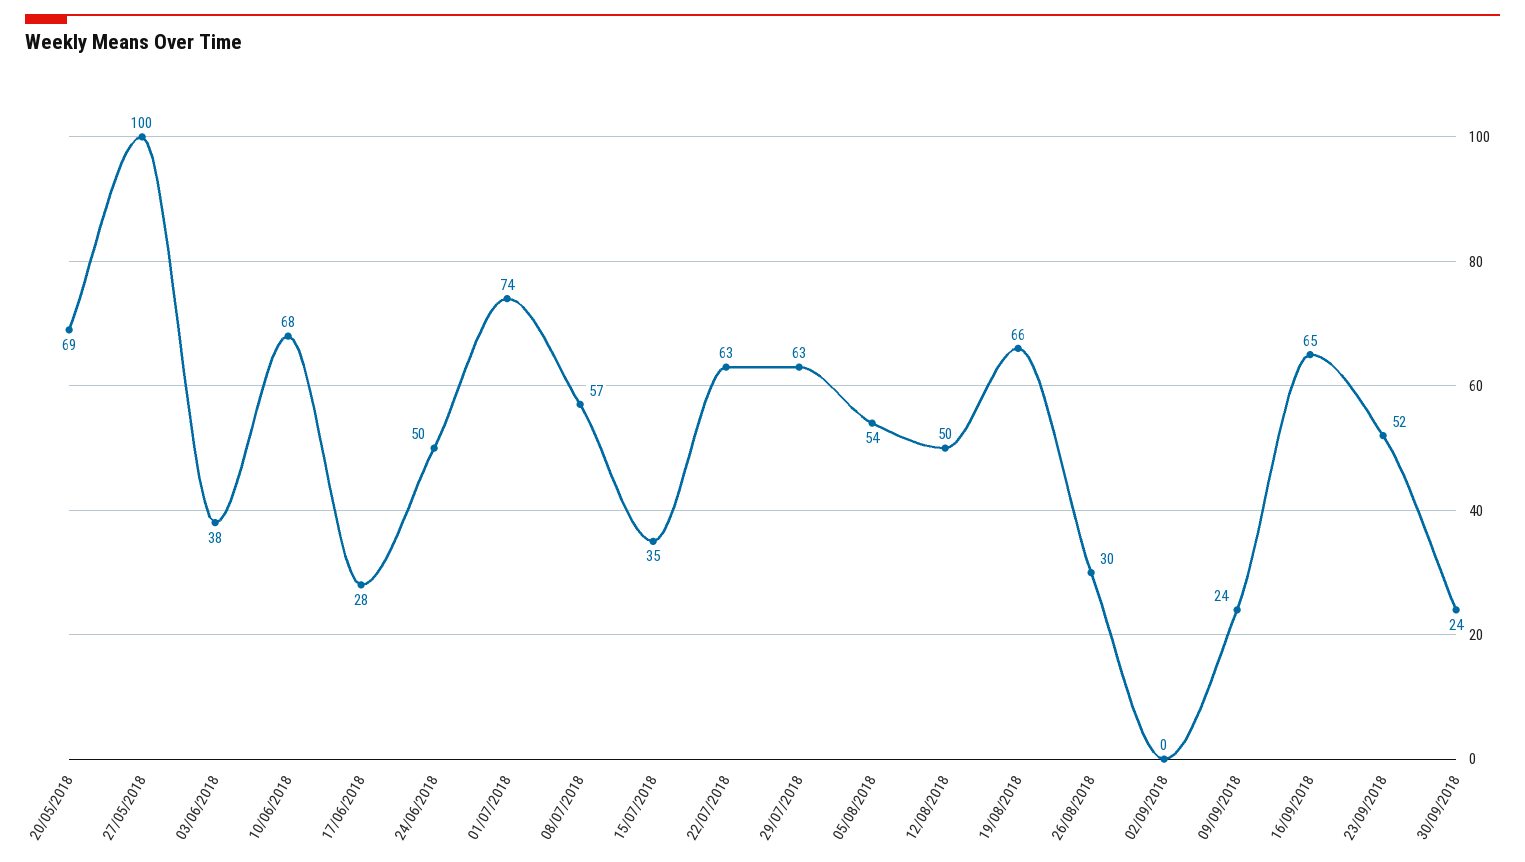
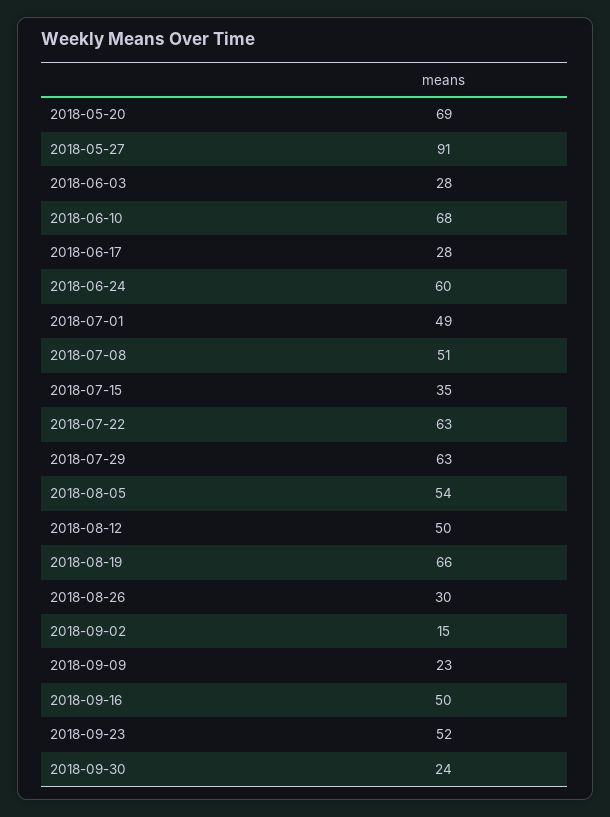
  {
    "20/05/2018": 69,
-   "27/05/2018": 100,
+   "27/05/2018": 91,
-   "03/06/2018": 38,
+   "03/06/2018": 28,
    "10/06/2018": 68,
    "17/06/2018": 28,
-   "24/06/2018": 50,
+   "24/06/2018": 60,
-   "01/07/2018": 74,
+   "01/07/2018": 49,
-   "08/07/2018": 57,
+   "08/07/2018": 51,
    "15/07/2018": 35,
    "22/07/2018": 63,
    "29/07/2018": 63,
    "05/08/2018": 54,
    "12/08/2018": 50,
    "19/08/2018": 66,
    "26/08/2018": 30,
-   "02/09/2018": 0,
+   "02/09/2018": 15,
-   "09/09/2018": 24,
+   "09/09/2018": 23,
-   "16/09/2018": 65,
+   "16/09/2018": 50,
    "23/09/2018": 52,
    "30/09/2018": 24
  }

